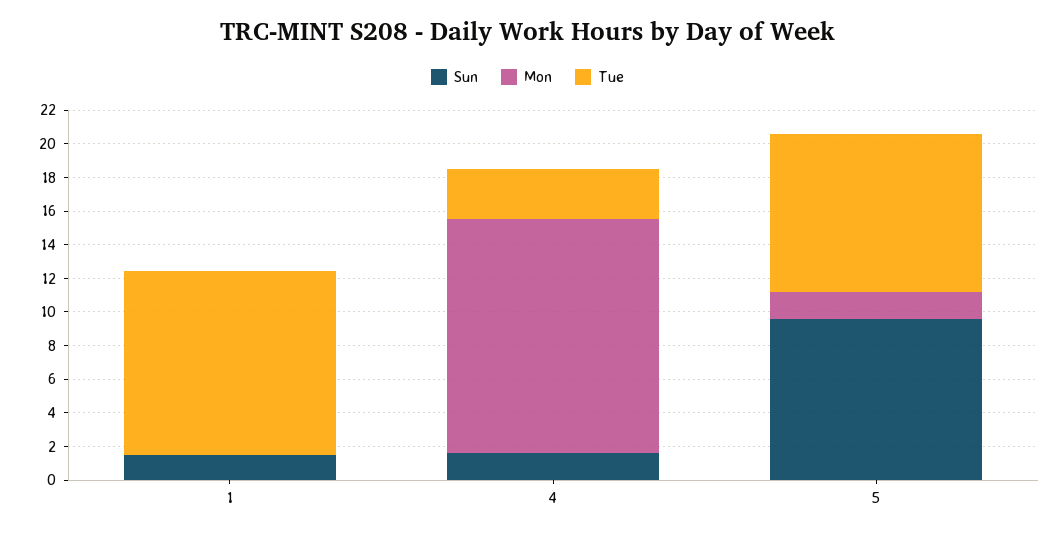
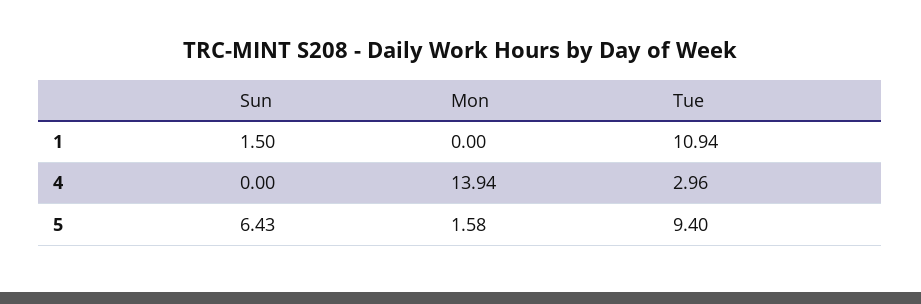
  {
    "Sun": {
      "1": 1.5,
-     "4": 1.5,
+     "4": 0,
-     "5": 9.5
+     "5": 6.43
    },
    "Mon": {
      "1": 0,
      "4": 13.94,
      "5": 1.58
    },
    "Tue": {
      "1": 10.94,
      "4": 2.96,
      "5": 9.4
    }
  }

